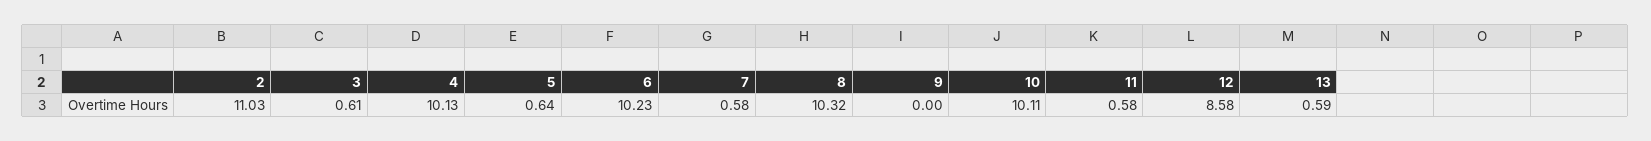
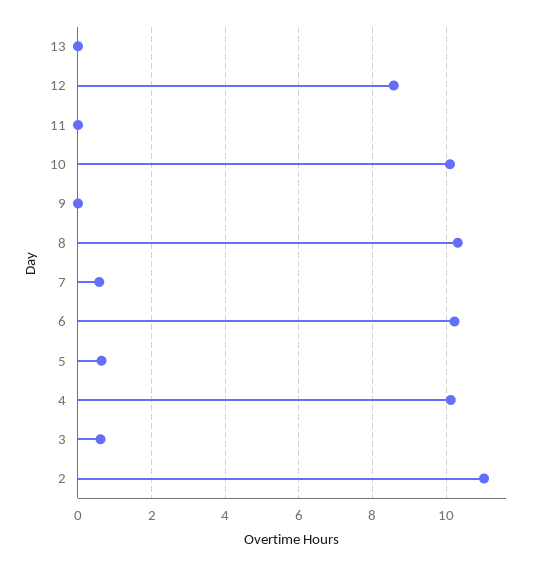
  {
    "2": 11.03,
    "3": 0.61,
    "4": 10.13,
    "5": 0.64,
    "6": 10.23,
    "7": 0.58,
    "8": 10.32,
    "9": 0,
    "10": 10.11,
-   "11": 0.58,
+   "11": 0,
    "12": 8.58,
-   "13": 0.59
+   "13": 0
  }

